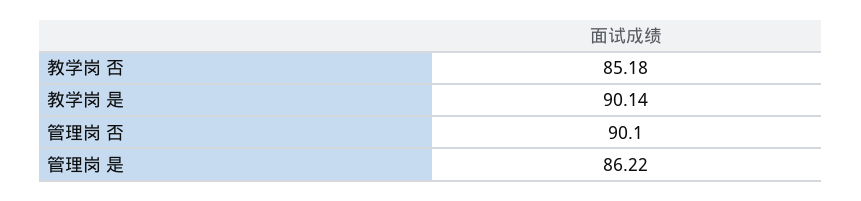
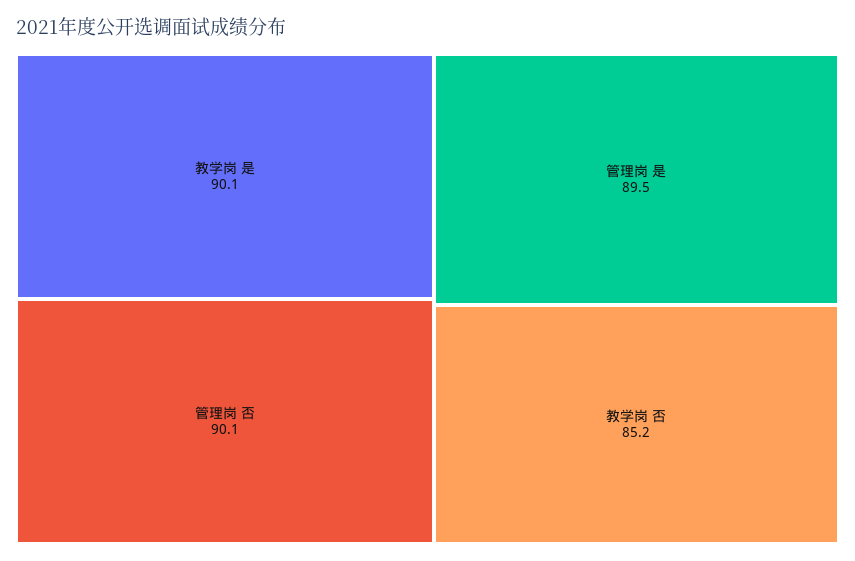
  {
    "教学岗 否": 85.18,
    "教学岗 是": 90.14,
    "管理岗 否": 90.1,
-   "管理岗 是": 86.22
+   "管理岗 是": 89.5
  }

